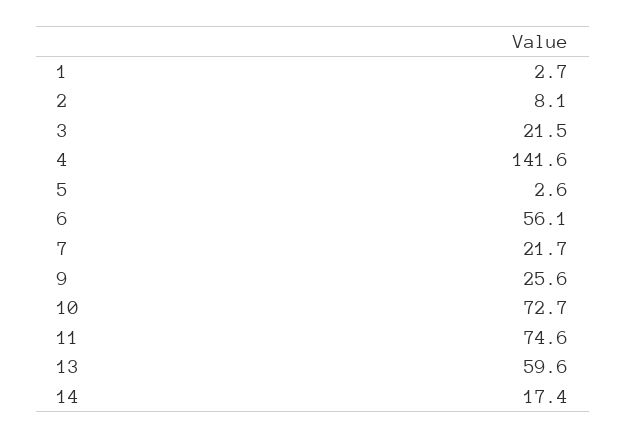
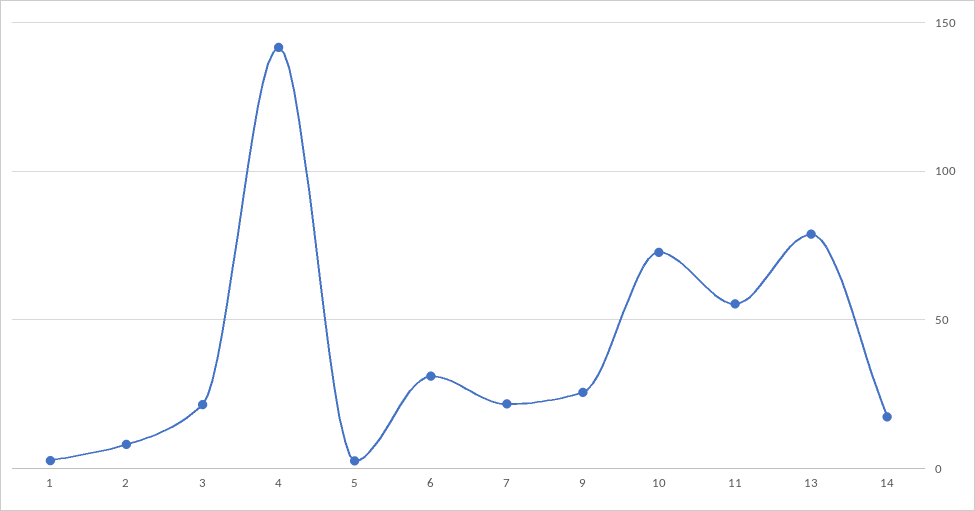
  {
    "1": 2.7,
    "2": 8.1,
    "3": 21.5,
    "4": 141.6,
    "5": 2.6,
-   "6": 56.1,
+   "6": 30,
    "7": 21.7,
    "9": 25.6,
    "10": 72.7,
-   "11": 74.6,
+   "11": 55,
-   "13": 59.6,
+   "13": 80,
    "14": 17.4
  }

